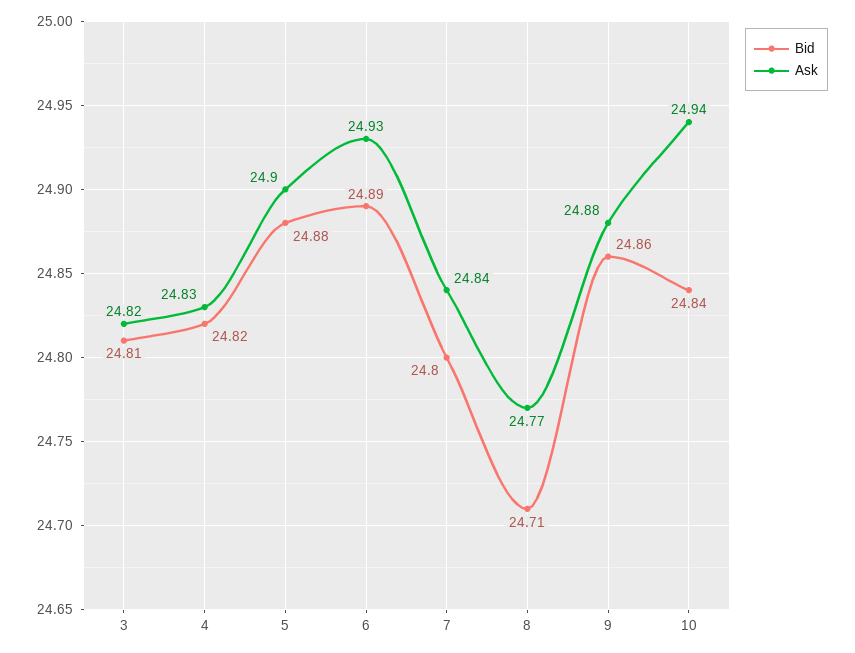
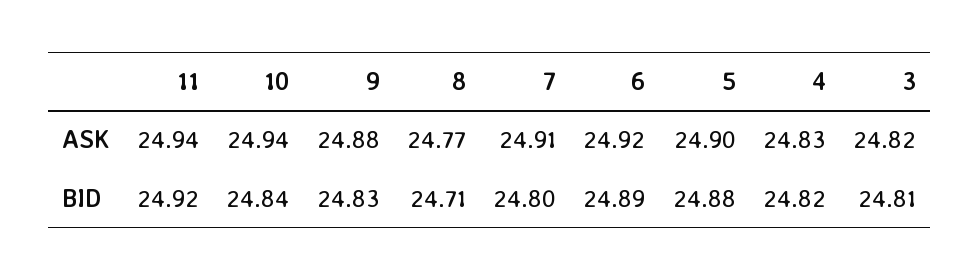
  {
    "Bid": {
      "3": 24.81,
      "4": 24.82,
      "5": 24.88,
      "6": 24.89,
      "7": 24.8,
      "8": 24.71,
-     "9": 24.86,
+     "9": 24.83,
-     "10": 24.84
+     "10": 24.84,
+     "11": 24.92
    },
    "Ask": {
      "3": 24.82,
      "4": 24.83,
      "5": 24.9,
-     "6": 24.93,
+     "6": 24.92,
-     "7": 24.84,
+     "7": 24.91,
      "8": 24.77,
      "9": 24.88,
-     "10": 24.94
+     "10": 24.94,
+     "11": 24.94
    }
  }

